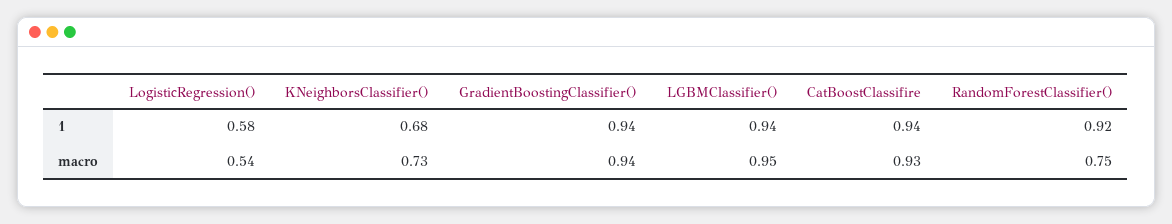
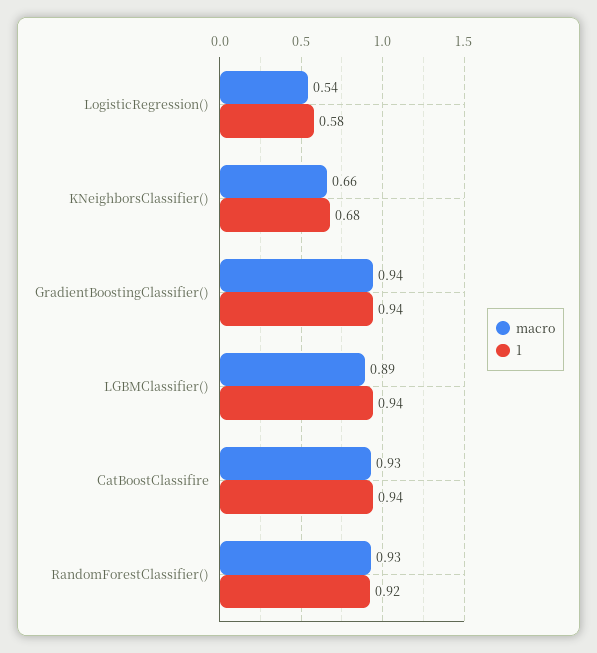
  {
    "1": {
      "LogisticRegression()": 0.58,
      "KNeighborsClassifier()": 0.68,
      "GradientBoostingClassifier()": 0.94,
      "LGBMClassifier()": 0.94,
      "CatBoostClassifire": 0.94,
      "RandomForestClassifier()": 0.92
    },
    "macro": {
      "LogisticRegression()": 0.54,
-     "KNeighborsClassifier()": 0.73,
+     "KNeighborsClassifier()": 0.66,
      "GradientBoostingClassifier()": 0.94,
-     "LGBMClassifier()": 0.95,
+     "LGBMClassifier()": 0.89,
      "CatBoostClassifire": 0.93,
-     "RandomForestClassifier()": 0.75
+     "RandomForestClassifier()": 0.93
    }
  }

